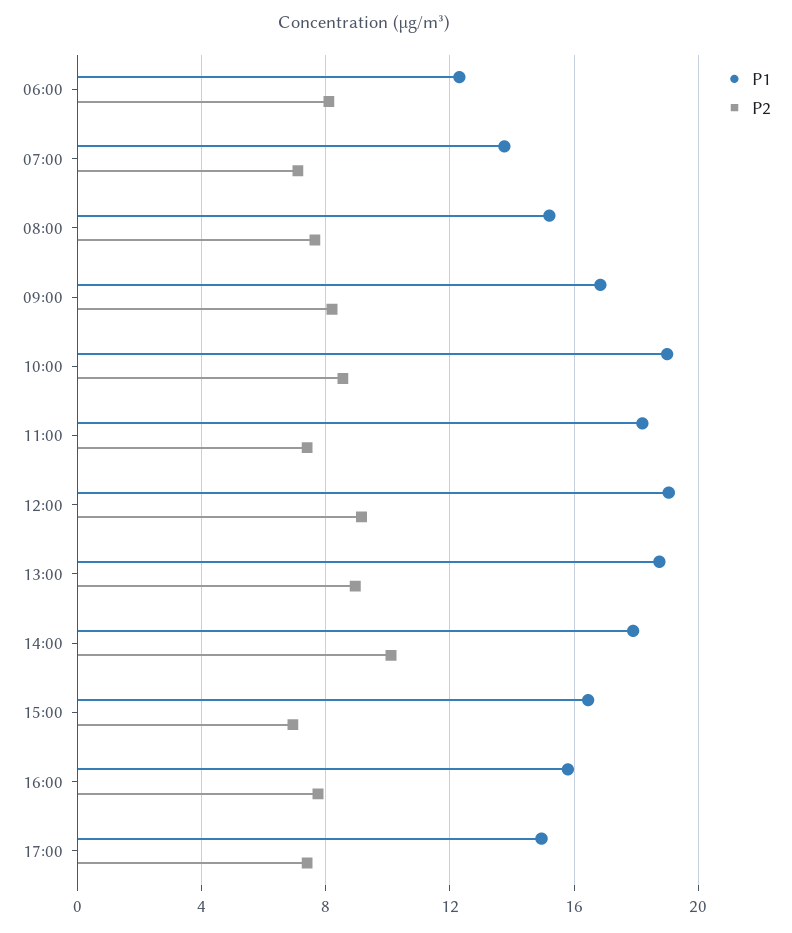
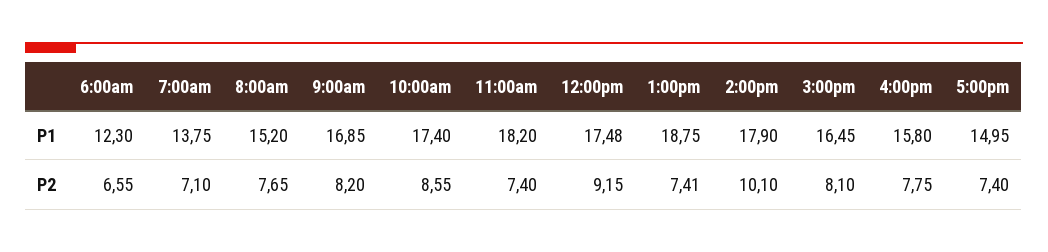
  {
    "P1": {
      "06:00": 12.3,
      "07:00": 13.75,
      "08:00": 15.2,
      "09:00": 16.85,
-     "10:00": 19,
+     "10:00": 17.4,
      "11:00": 18.2,
-     "12:00": 19,
+     "12:00": 17.48,
      "13:00": 18.75,
      "14:00": 17.9,
      "15:00": 16.45,
      "16:00": 15.8,
      "17:00": 14.95
    },
    "P2": {
-     "06:00": 8,
+     "06:00": 6.55,
      "07:00": 7.1,
      "08:00": 7.65,
      "09:00": 8.2,
      "10:00": 8.55,
      "11:00": 7.4,
      "12:00": 9.15,
-     "13:00": 9,
+     "13:00": 7.41,
      "14:00": 10.1,
-     "15:00": 7,
+     "15:00": 8.1,
      "16:00": 7.75,
      "17:00": 7.4
    }
  }

